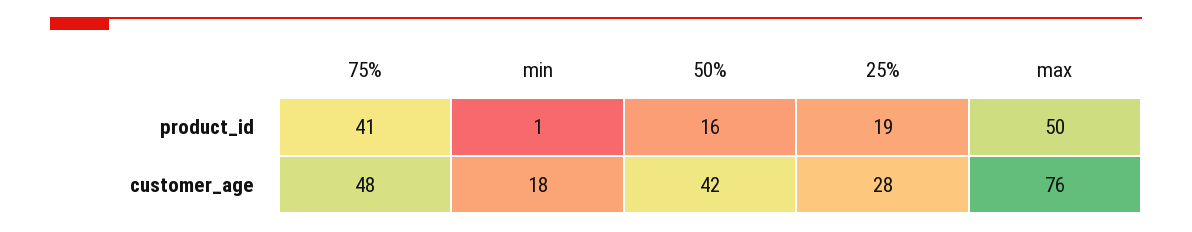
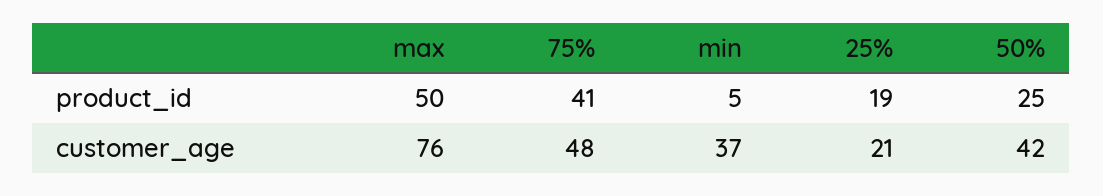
  {
    "75%": {
      "product_id": 41,
      "customer_age": 48
    },
    "min": {
-     "product_id": 1,
+     "product_id": 5,
-     "customer_age": 18
+     "customer_age": 37
    },
    "50%": {
-     "product_id": 16,
+     "product_id": 25,
      "customer_age": 42
    },
    "25%": {
      "product_id": 19,
-     "customer_age": 28
+     "customer_age": 21
    },
    "max": {
      "product_id": 50,
      "customer_age": 76
    }
  }

